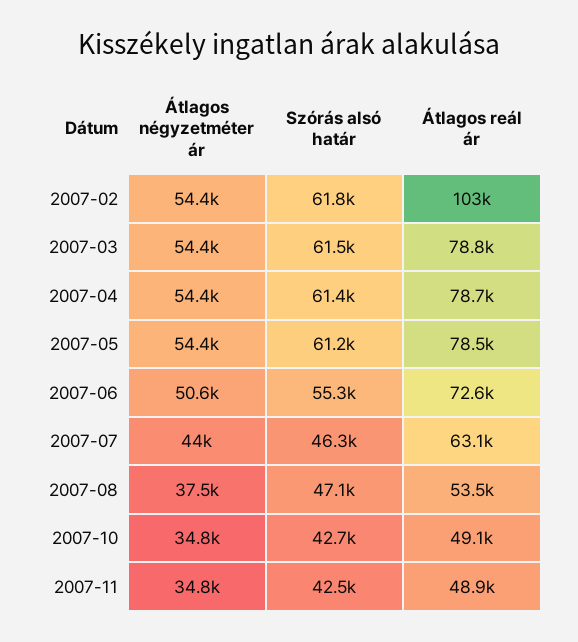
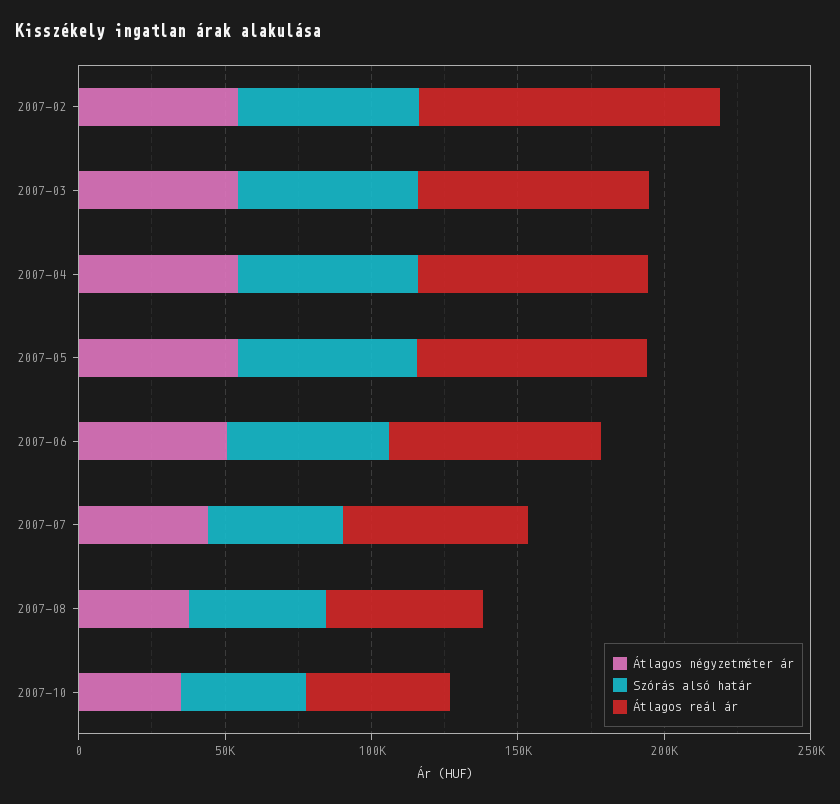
  {
    "Átlagos négyzetméter ár": {
      "2007-02": 54400,
      "2007-03": 54400,
      "2007-04": 54400,
      "2007-05": 54400,
      "2007-06": 50600,
      "2007-07": 44000,
      "2007-08": 37500,
-     "2007-10": 34800,
+     "2007-10": 34800
-     "2007-11": 34800
    },
    "Szórás alsó határ": {
      "2007-02": 61800,
      "2007-03": 61500,
      "2007-04": 61400,
      "2007-05": 61200,
      "2007-06": 55300,
      "2007-07": 46300,
      "2007-08": 47100,
-     "2007-10": 42700,
+     "2007-10": 42700
-     "2007-11": 42500
    },
    "Átlagos reál ár": {
      "2007-02": 103000,
      "2007-03": 78800,
      "2007-04": 78700,
      "2007-05": 78500,
      "2007-06": 72600,
      "2007-07": 63100,
      "2007-08": 53500,
-     "2007-10": 49100,
+     "2007-10": 49100
-     "2007-11": 48900
    }
  }

